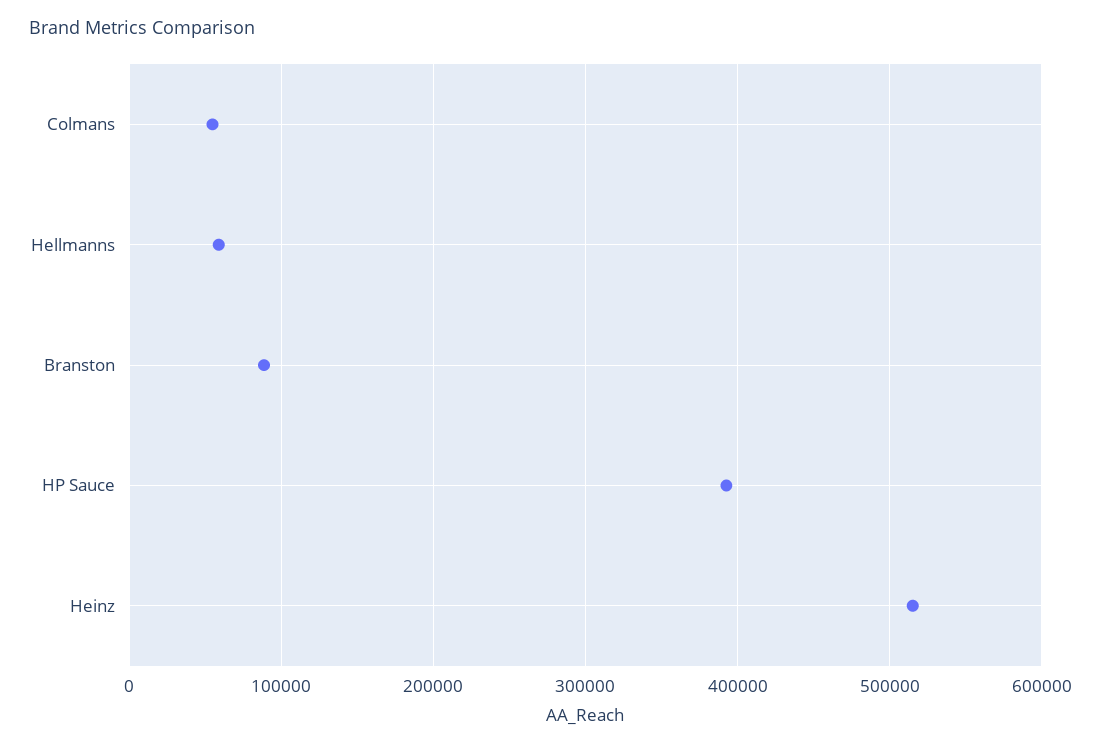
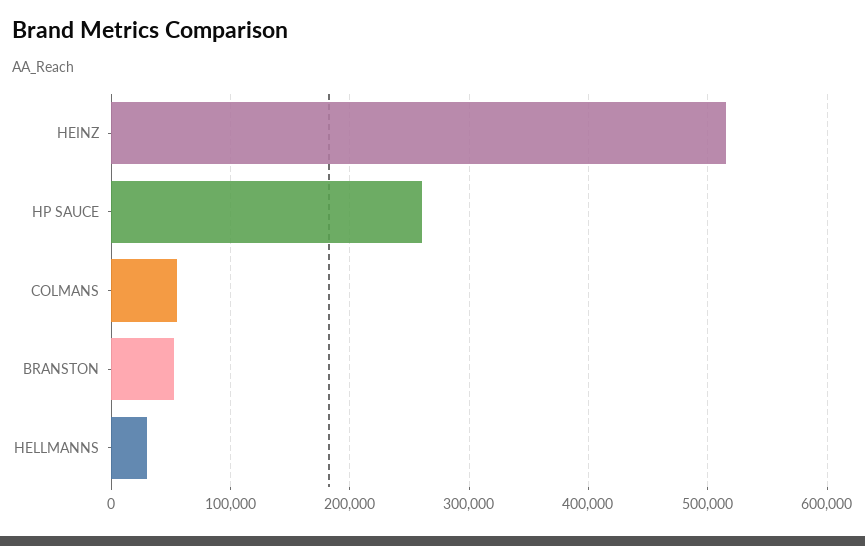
  {
    "Colmans": 50000,
-   "Hellmanns": 60000,
+   "Hellmanns": 30000,
-   "Branston": 90000,
+   "Branston": 50000,
-   "HP Sauce": 390000,
+   "HP Sauce": 260000,
    "Heinz": 520000
  }

